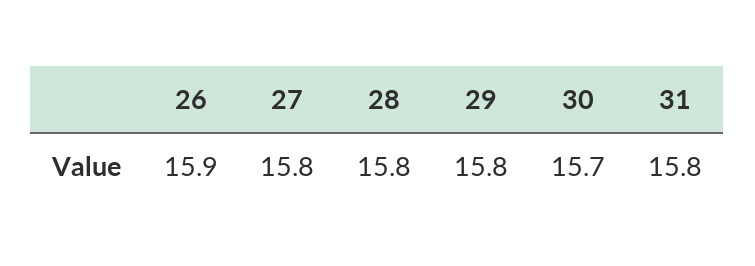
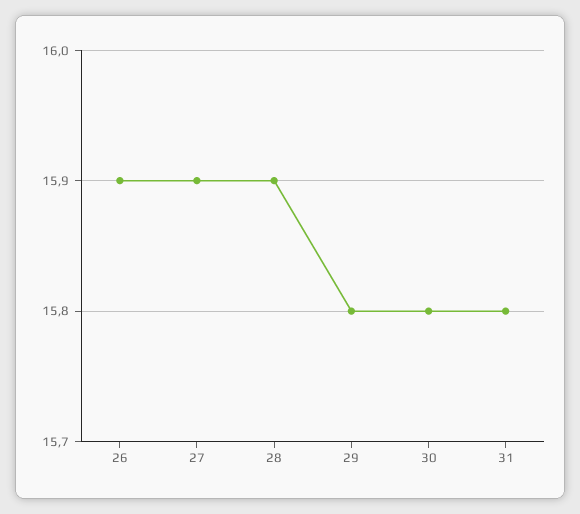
  {
    "26": 15.9,
-   "27": 15.8,
+   "27": 15.9,
-   "28": 15.8,
+   "28": 15.9,
    "29": 15.8,
-   "30": 15.7,
+   "30": 15.8,
    "31": 15.8
  }

